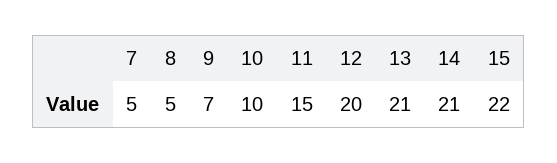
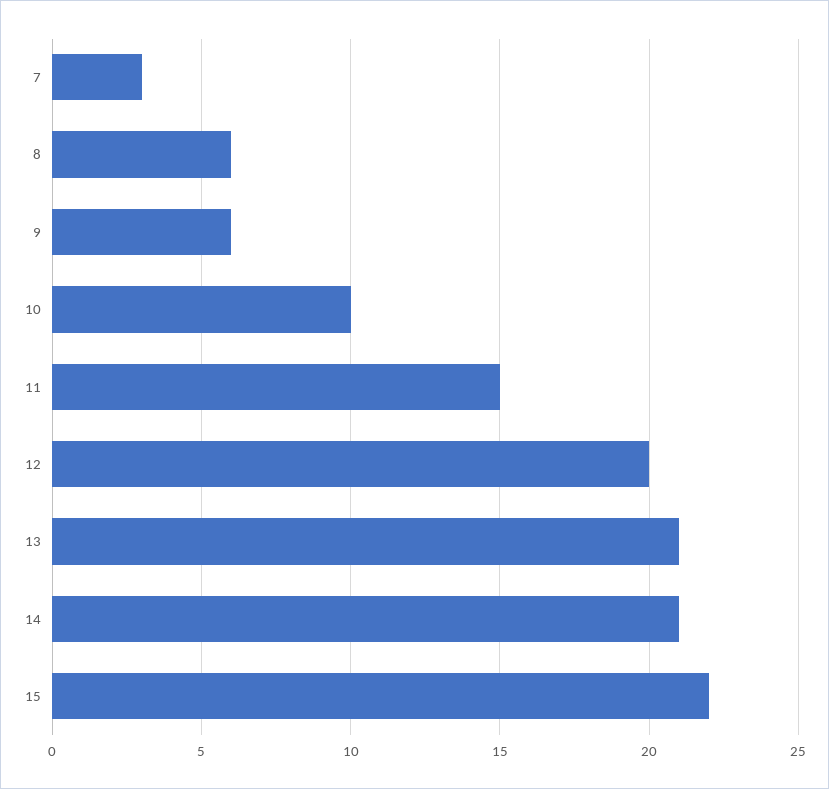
  {
-   "7": 5,
+   "7": 3,
-   "8": 5,
+   "8": 6,
-   "9": 7,
+   "9": 6,
    "10": 10,
    "11": 15,
    "12": 20,
    "13": 21,
    "14": 21,
    "15": 22
  }

